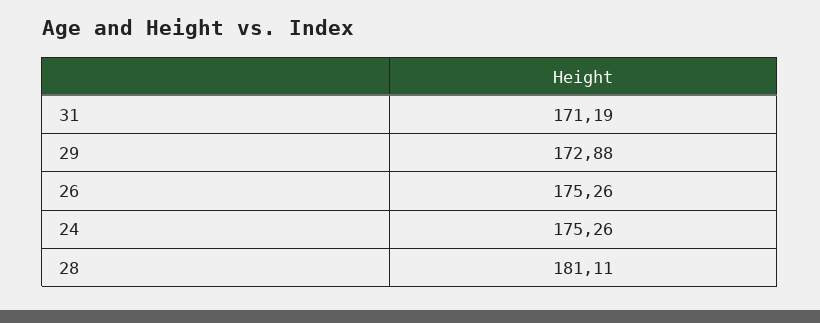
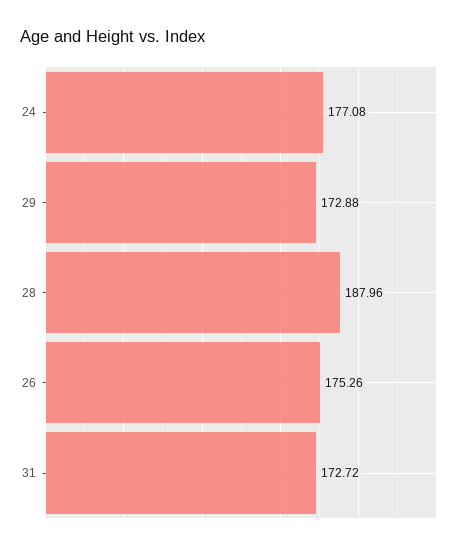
  {
-   "31": 171.19,
+   "31": 172.72,
    "29": 172.88,
    "26": 175.26,
-   "24": 175.26,
+   "24": 177.08,
-   "28": 181.11
+   "28": 187.96
  }

